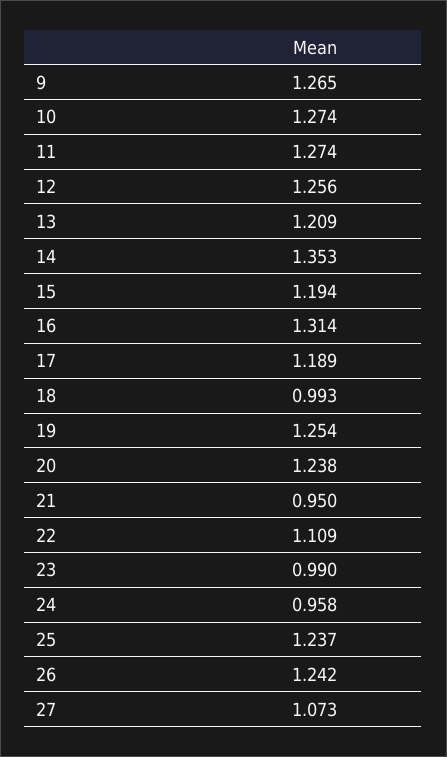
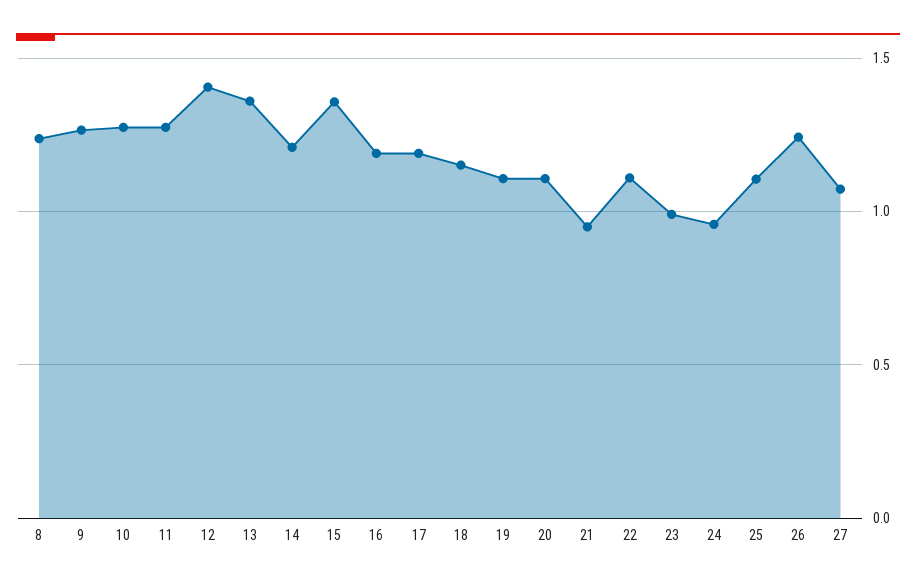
  {
    "9": 1.265,
    "10": 1.274,
    "11": 1.274,
-   "12": 1.256,
+   "12": 1.4,
-   "13": 1.209,
+   "13": 1.35,
-   "14": 1.353,
+   "14": 1.2,
-   "15": 1.194,
+   "15": 1.35,
-   "16": 1.314,
+   "16": 1.2,
    "17": 1.189,
-   "18": 0.993,
+   "18": 1.15,
-   "19": 1.254,
+   "19": 1.1,
-   "20": 1.238,
+   "20": 1.1,
    "21": 0.95,
    "22": 1.109,
    "23": 0.99,
    "24": 0.958,
-   "25": 1.237,
+   "25": 1.1,
    "26": 1.242,
-   "27": 1.073
+   "27": 1.073,
+   "8": 1.25
  }

